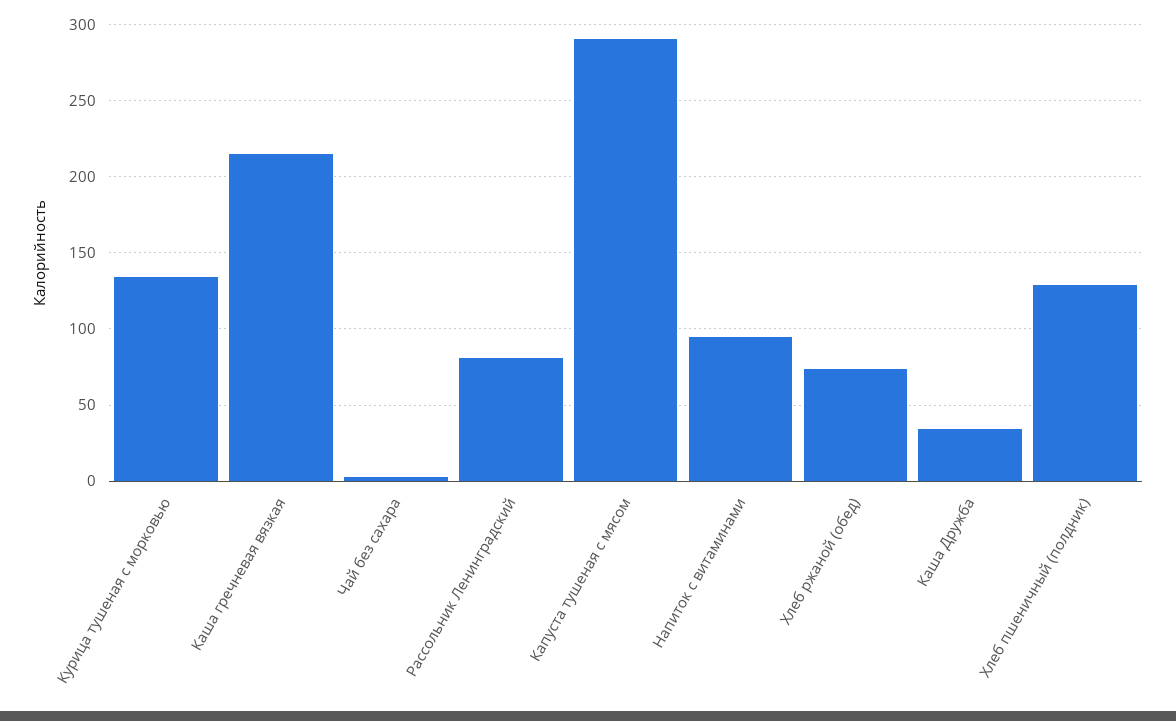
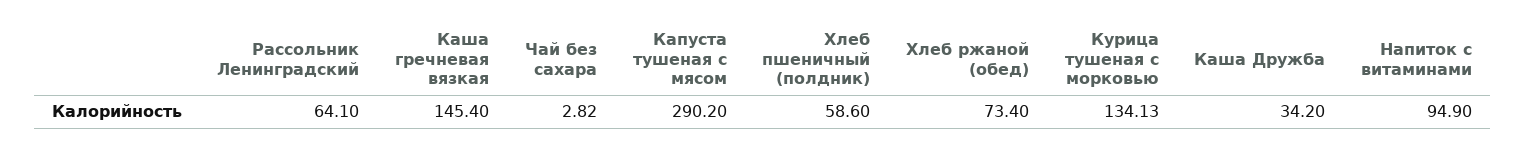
  {
    "Курица тушеная с морковью": 134.13,
-   "Каша гречневая вязкая": 215,
+   "Каша гречневая вязкая": 145.4,
    "Чай без сахара": 2.82,
-   "Рассольник Ленинградский": 80,
+   "Рассольник Ленинградский": 64.1,
    "Капуста тушеная с мясом": 290.2,
    "Напиток с витаминами": 94.9,
    "Хлеб ржаной (обед)": 73.4,
    "Каша Дружба": 34.2,
-   "Хлеб пшеничный (полдник)": 130
+   "Хлеб пшеничный (полдник)": 58.6
  }

